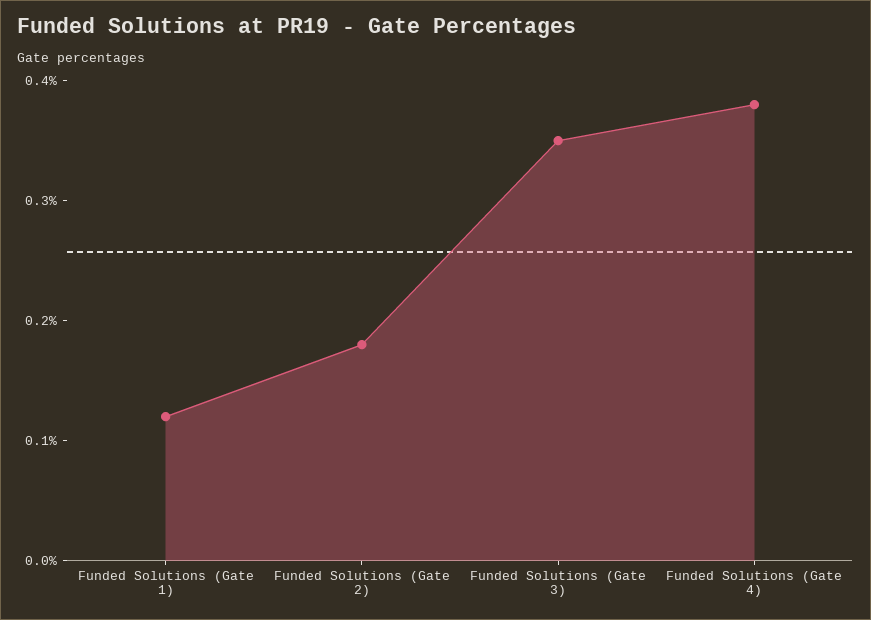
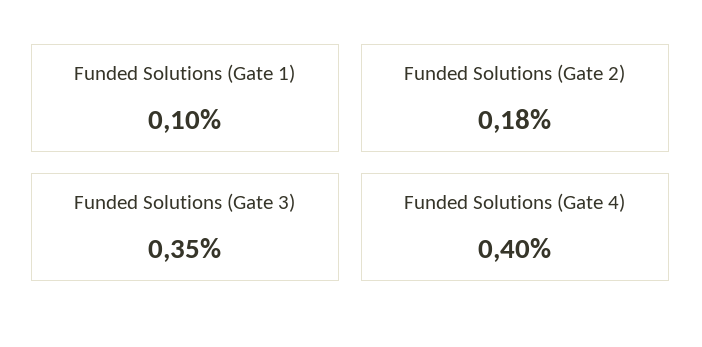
  {
-   "Funded Solutions (Gate 1)": 0.12,
+   "Funded Solutions (Gate 1)": 0.1,
    "Funded Solutions (Gate 2)": 0.18,
    "Funded Solutions (Gate 3)": 0.35,
-   "Funded Solutions (Gate 4)": 0.38
+   "Funded Solutions (Gate 4)": 0.4
  }

